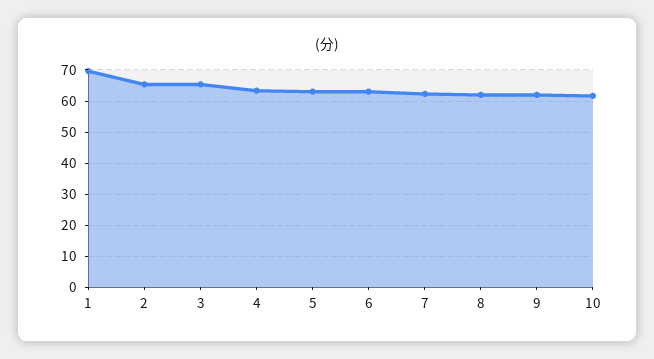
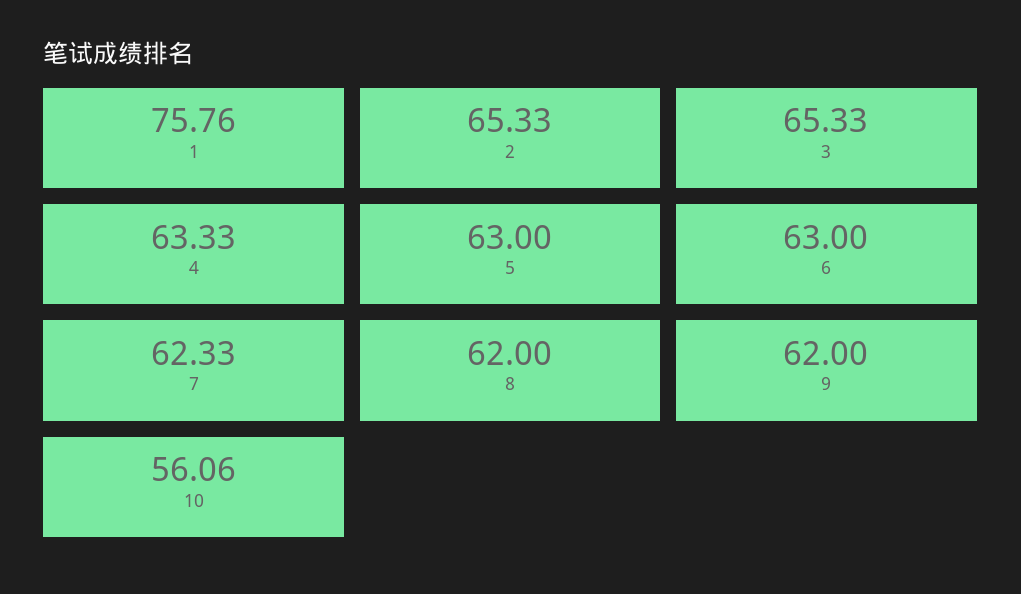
  {
-   "1": 70,
+   "1": 75.76,
    "2": 65.33,
    "3": 65.33,
    "4": 63.33,
    "5": 63,
    "6": 63,
    "7": 62.33,
    "8": 62,
    "9": 62,
-   "10": 62
+   "10": 56.06
  }

